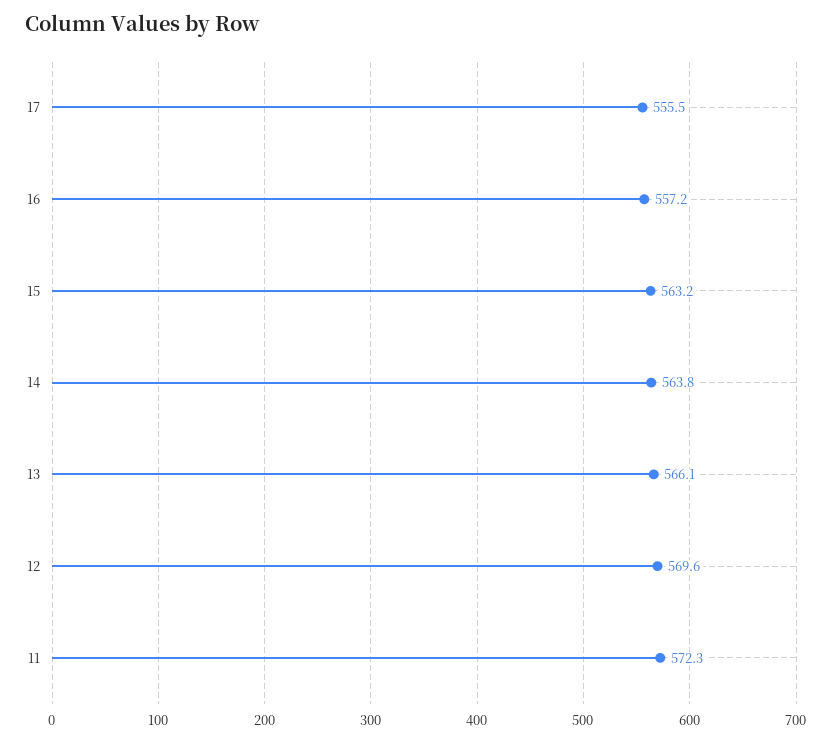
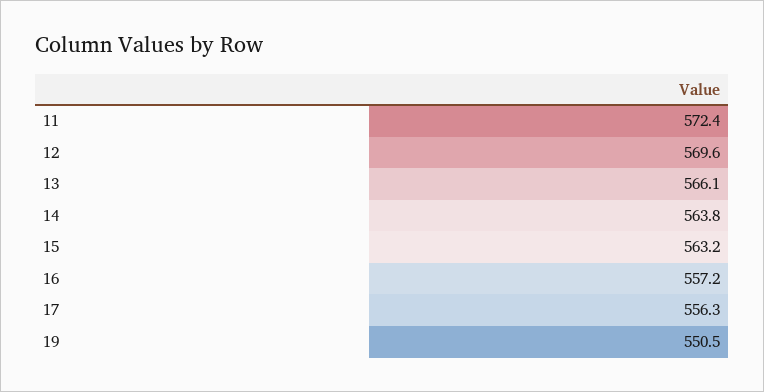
  {
-   "17": 555.5,
+   "17": 556.3,
    "16": 557.2,
    "15": 563.2,
    "14": 563.8,
    "13": 566.1,
    "12": 569.6,
-   "11": 572.3
+   "11": 572.4,
+   "19": 550.5
  }

